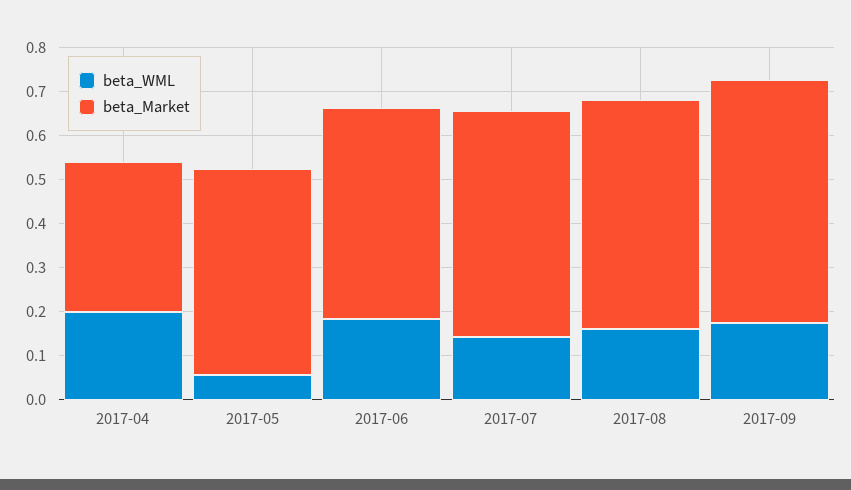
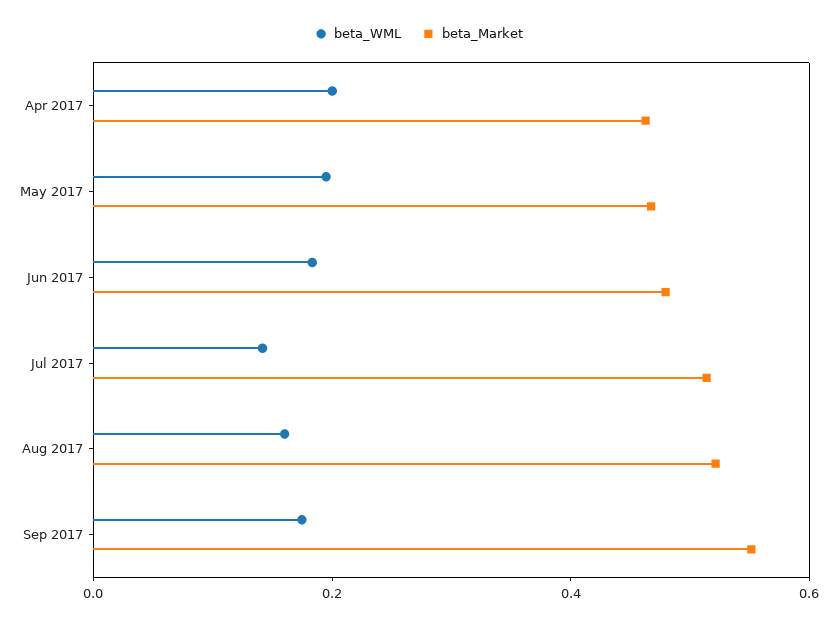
  {
    "beta_WML": {
      "2017-04": 0.2,
-     "2017-05": 0.06,
+     "2017-05": 0.2,
      "2017-06": 0.18,
      "2017-07": 0.14,
      "2017-08": 0.16,
      "2017-09": 0.18
    },
    "beta_Market": {
-     "2017-04": 0.34,
+     "2017-04": 0.45,
      "2017-05": 0.46,
      "2017-06": 0.48,
      "2017-07": 0.52,
      "2017-08": 0.52,
      "2017-09": 0.56
    }
  }

